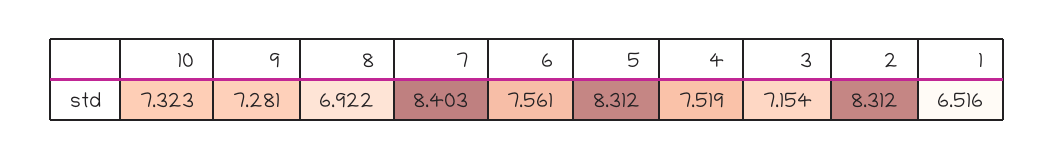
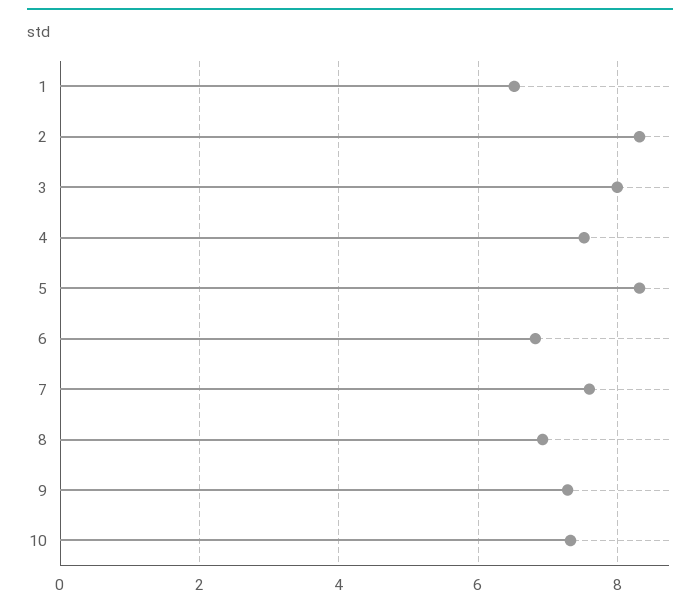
  {
    "10": 7.323,
    "9": 7.281,
    "8": 6.922,
-   "7": 8.403,
+   "7": 7.6,
-   "6": 7.561,
+   "6": 6.8,
    "5": 8.312,
    "4": 7.519,
-   "3": 7.154,
+   "3": 8,
    "2": 8.312,
    "1": 6.516
  }

